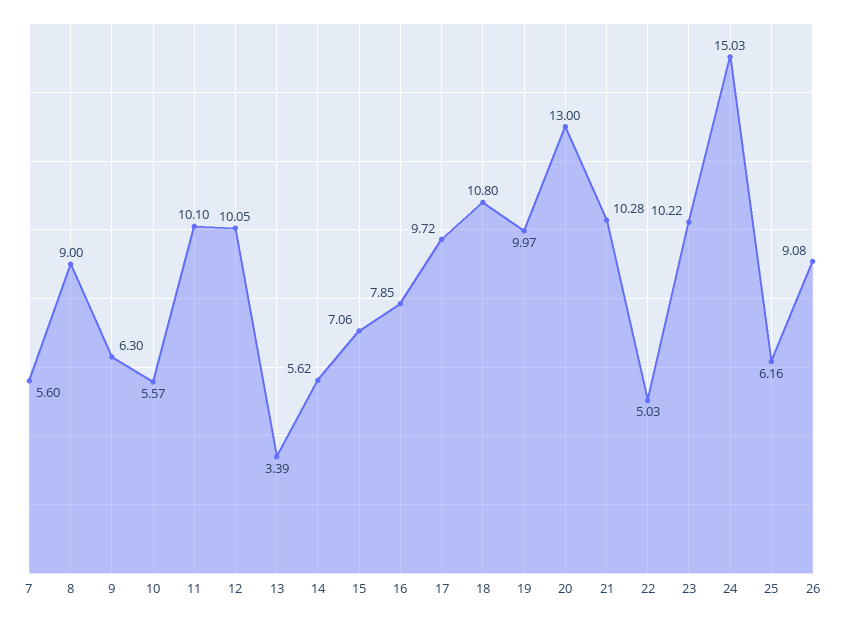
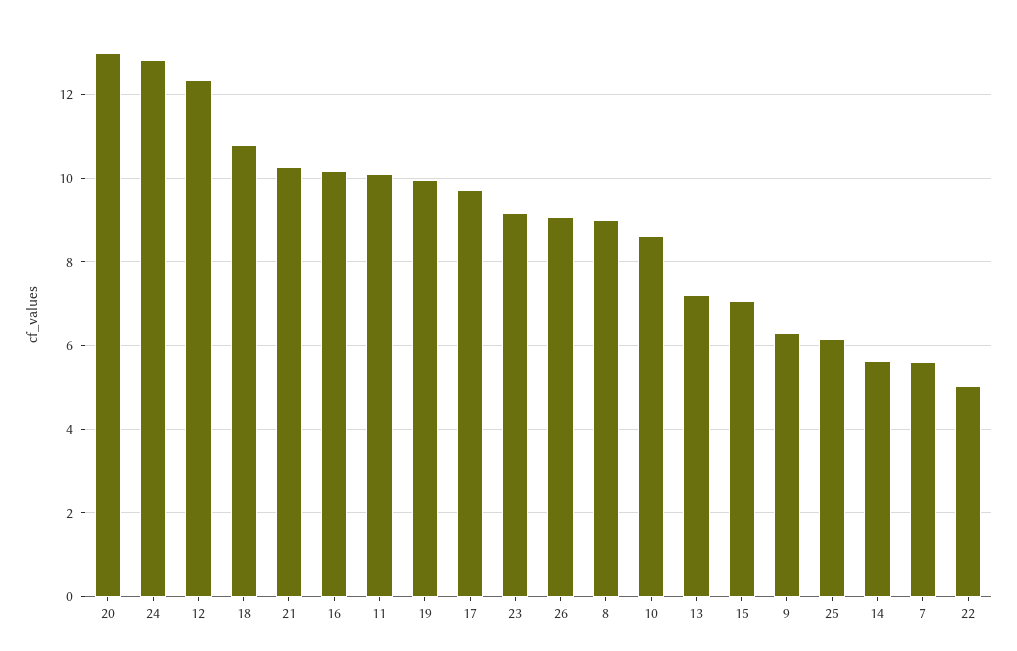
  {
    "7": 5.6,
    "8": 9,
    "9": 6.3,
-   "10": 5.57,
+   "10": 8.6,
    "11": 10.1,
-   "12": 10.05,
+   "12": 12.4,
-   "13": 3.39,
+   "13": 7.2,
    "14": 5.62,
    "15": 7.06,
-   "16": 7.85,
+   "16": 10.2,
    "17": 9.72,
    "18": 10.8,
    "19": 9.97,
    "20": 13,
    "21": 10.28,
    "22": 5.03,
-   "23": 10.22,
+   "23": 9.2,
-   "24": 15.03,
+   "24": 12.8,
    "25": 6.16,
    "26": 9.08
  }

